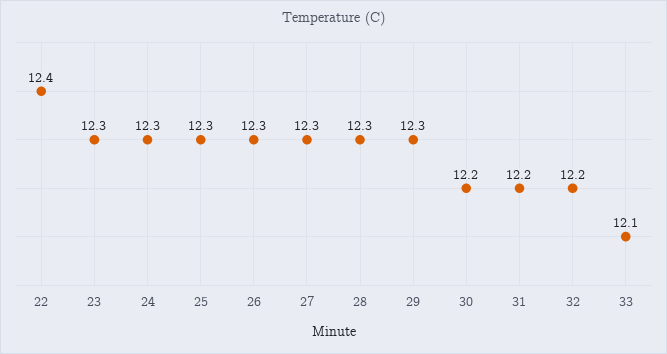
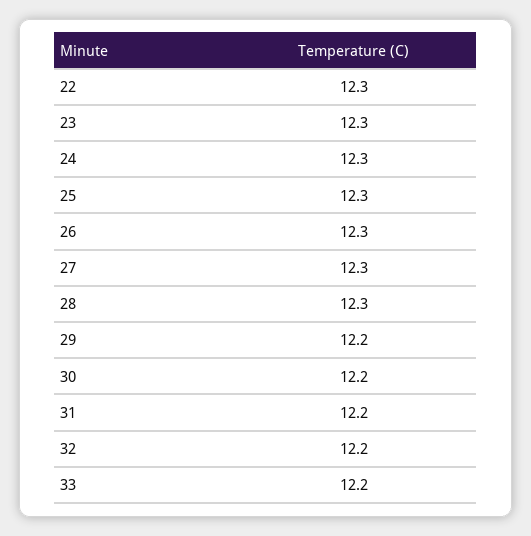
  {
-   "22": 12.4,
+   "22": 12.3,
    "23": 12.3,
    "24": 12.3,
    "25": 12.3,
    "26": 12.3,
    "27": 12.3,
    "28": 12.3,
-   "29": 12.3,
+   "29": 12.2,
    "30": 12.2,
    "31": 12.2,
    "32": 12.2,
-   "33": 12.1
+   "33": 12.2
  }

